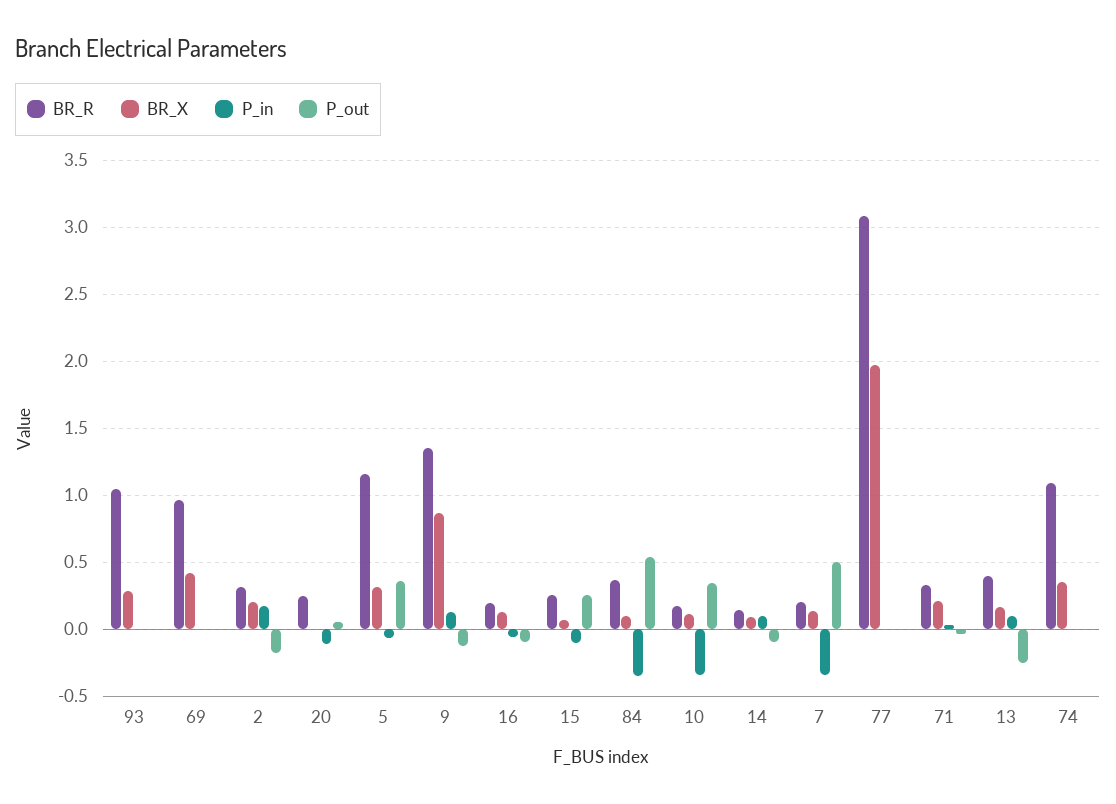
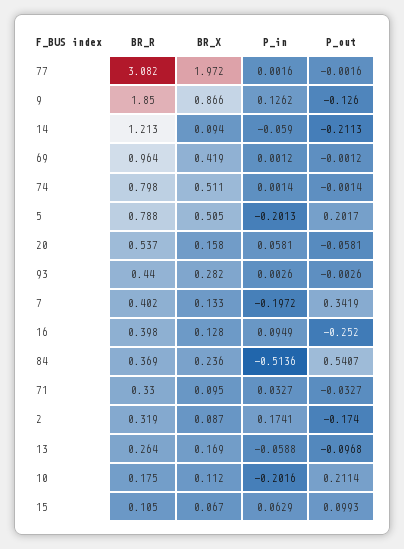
  {
    "BR_R": {
-     "93": 1.05,
+     "93": 0.44,
      "69": 0.964,
      "2": 0.319,
-     "20": 0.25,
+     "20": 0.537,
-     "5": 1.15,
+     "5": 0.788,
-     "9": 1.35,
+     "9": 1.85,
-     "16": 0.2,
+     "16": 0.398,
-     "15": 0.25,
+     "15": 0.105,
      "84": 0.369,
      "10": 0.175,
-     "14": 0.15,
+     "14": 1.213,
-     "7": 0.2,
+     "7": 0.402,
      "77": 3.082,
      "71": 0.33,
-     "13": 0.4,
+     "13": 0.264,
-     "74": 1.1
+     "74": 0.798
    },
    "BR_X": {
      "93": 0.282,
      "69": 0.419,
-     "2": 0.2,
+     "2": 0.087,
-     "20": 0,
+     "20": 0.158,
-     "5": 0.3,
+     "5": 0.505,
      "9": 0.866,
      "16": 0.128,
      "15": 0.067,
-     "84": 0.1,
+     "84": 0.236,
      "10": 0.112,
      "14": 0.094,
      "7": 0.133,
      "77": 1.972,
-     "71": 0.2,
+     "71": 0.095,
      "13": 0.169,
-     "74": 0.35
+     "74": 0.511
    },
    "P_in": {
      "93": 0.0026,
      "69": 0.0012,
      "2": 0.1741,
-     "20": -0.1,
+     "20": 0.0581,
-     "5": -0.05,
+     "5": -0.2013,
      "9": 0.1262,
-     "16": -0.05,
+     "16": 0.0949,
-     "15": -0.1,
+     "15": 0.0629,
-     "84": -0.35,
+     "84": -0.5136,
-     "10": -0.35,
+     "10": -0.2016,
-     "14": 0.1,
+     "14": -0.059,
-     "7": -0.35,
+     "7": -0.1972,
      "77": 0.0016,
      "71": 0.0327,
-     "13": 0.1,
+     "13": -0.0588,
      "74": 0.0014
    },
    "P_out": {
      "93": -0.0026,
      "69": -0.0012,
      "2": -0.174,
-     "20": 0.05,
+     "20": -0.0581,
-     "5": 0.35,
+     "5": 0.2017,
      "9": -0.126,
-     "16": -0.1,
+     "16": -0.252,
-     "15": 0.25,
+     "15": 0.0993,
      "84": 0.5407,
-     "10": 0.35,
+     "10": 0.2114,
-     "14": -0.1,
+     "14": -0.2113,
-     "7": 0.5,
+     "7": 0.3419,
      "77": -0.0016,
      "71": -0.0327,
-     "13": -0.25,
+     "13": -0.0968,
      "74": -0.0014
    }
  }

